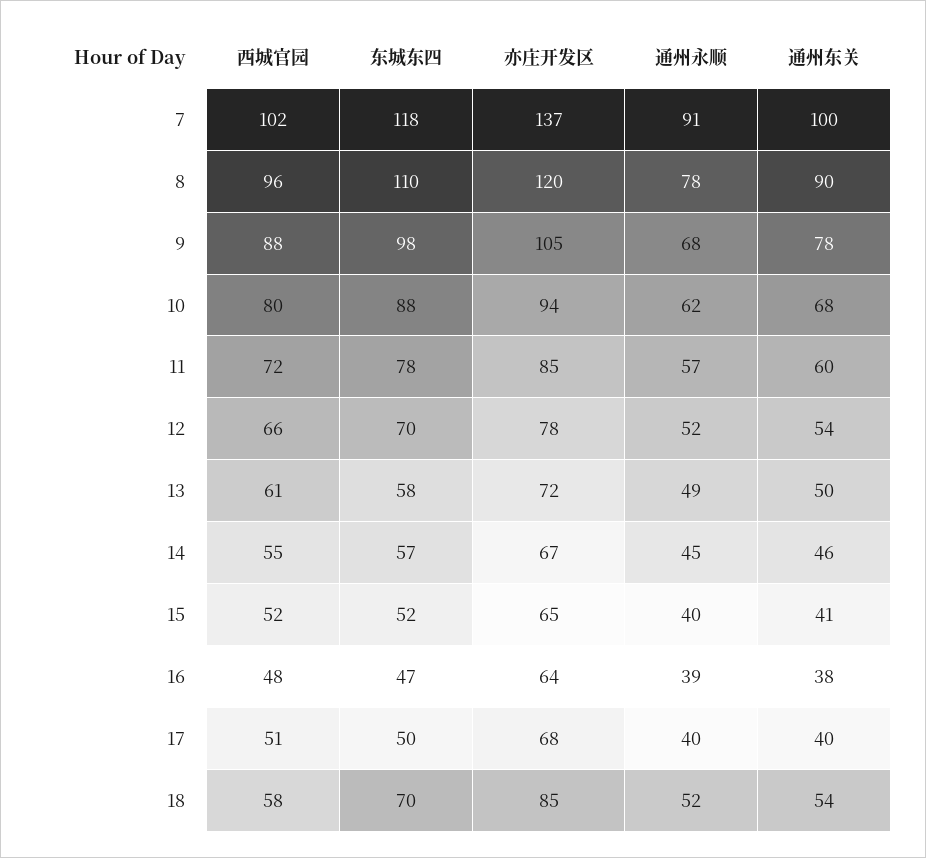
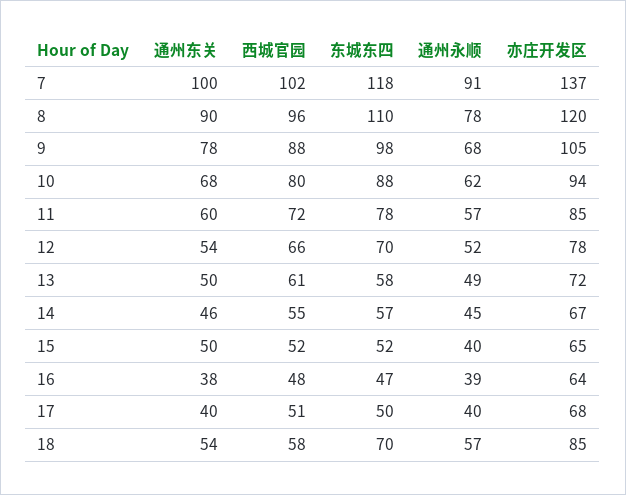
  {
    "西城官园": {
      "7": 102,
      "8": 96,
      "9": 88,
      "10": 80,
      "11": 72,
      "12": 66,
      "13": 61,
      "14": 55,
      "15": 52,
      "16": 48,
      "17": 51,
      "18": 58
    },
    "东城东四": {
      "7": 118,
      "8": 110,
      "9": 98,
      "10": 88,
      "11": 78,
      "12": 70,
      "13": 58,
      "14": 57,
      "15": 52,
      "16": 47,
      "17": 50,
      "18": 70
    },
    "亦庄开发区": {
      "7": 137,
      "8": 120,
      "9": 105,
      "10": 94,
      "11": 85,
      "12": 78,
      "13": 72,
      "14": 67,
      "15": 65,
      "16": 64,
      "17": 68,
      "18": 85
    },
    "通州永顺": {
      "7": 91,
      "8": 78,
      "9": 68,
      "10": 62,
      "11": 57,
      "12": 52,
      "13": 49,
      "14": 45,
      "15": 40,
      "16": 39,
      "17": 40,
-     "18": 52
+     "18": 57
    },
    "通州东关": {
      "7": 100,
      "8": 90,
      "9": 78,
      "10": 68,
      "11": 60,
      "12": 54,
      "13": 50,
      "14": 46,
-     "15": 41,
+     "15": 50,
      "16": 38,
      "17": 40,
      "18": 54
    }
  }

